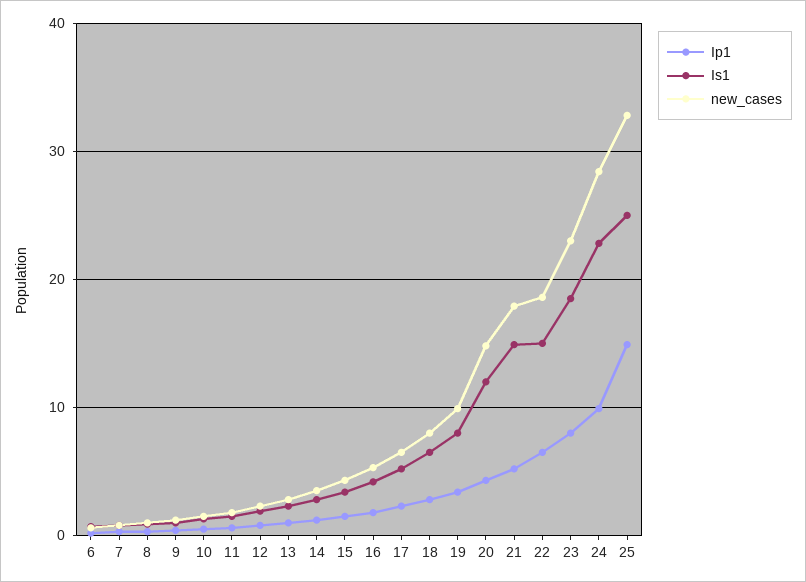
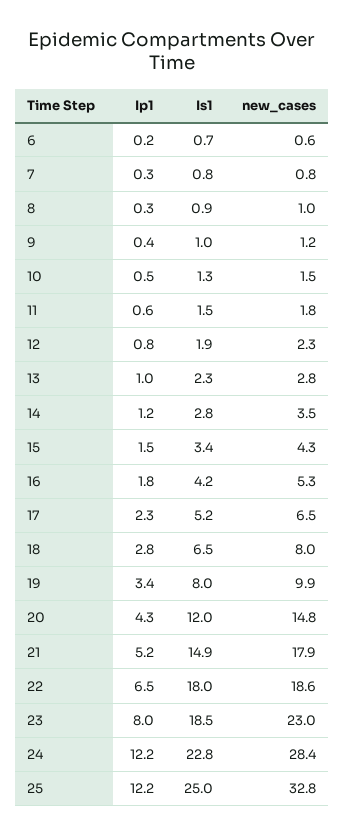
  {
    "Ip1": {
      "6": 0.2,
      "7": 0.3,
      "8": 0.3,
      "9": 0.4,
      "10": 0.5,
      "11": 0.6,
      "12": 0.8,
      "13": 1,
      "14": 1.2,
      "15": 1.5,
      "16": 1.8,
      "17": 2.3,
      "18": 2.8,
      "19": 3.4,
      "20": 4.3,
      "21": 5.2,
      "22": 6.5,
      "23": 8,
-     "24": 10,
+     "24": 12.2,
-     "25": 15
+     "25": 12.2
    },
    "Is1": {
      "6": 0.7,
      "7": 0.8,
      "8": 0.9,
      "9": 1,
      "10": 1.3,
      "11": 1.5,
      "12": 1.9,
      "13": 2.3,
      "14": 2.8,
      "15": 3.4,
      "16": 4.2,
      "17": 5.2,
      "18": 6.5,
      "19": 8,
      "20": 12,
      "21": 14.9,
-     "22": 15,
+     "22": 18,
      "23": 18.5,
      "24": 22.8,
      "25": 25
    },
    "new_cases": {
      "6": 0.6,
      "7": 0.8,
      "8": 1,
      "9": 1.2,
      "10": 1.5,
      "11": 1.8,
      "12": 2.3,
      "13": 2.8,
      "14": 3.5,
      "15": 4.3,
      "16": 5.3,
      "17": 6.5,
      "18": 8,
      "19": 9.9,
      "20": 14.8,
      "21": 17.9,
      "22": 18.6,
      "23": 23,
      "24": 28.4,
      "25": 32.8
    }
  }

